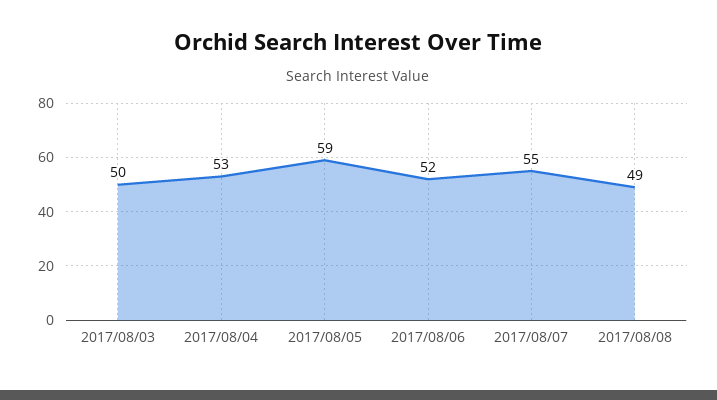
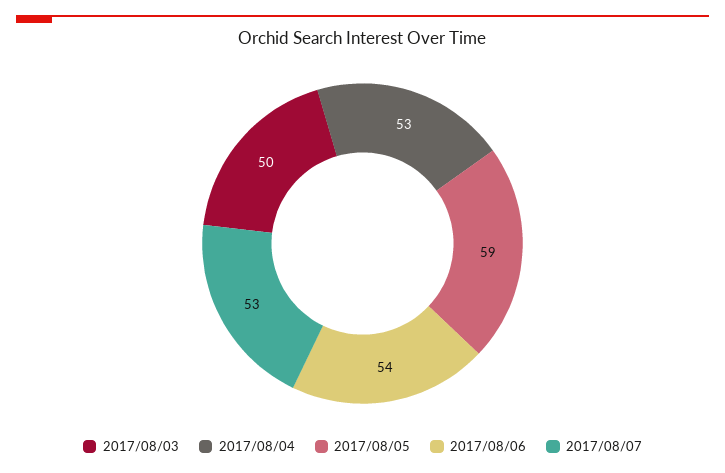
  {
    "2017/08/03": 50,
    "2017/08/04": 53,
    "2017/08/05": 59,
-   "2017/08/06": 52,
+   "2017/08/06": 54,
-   "2017/08/07": 55,
+   "2017/08/07": 53
-   "2017/08/08": 49
  }

